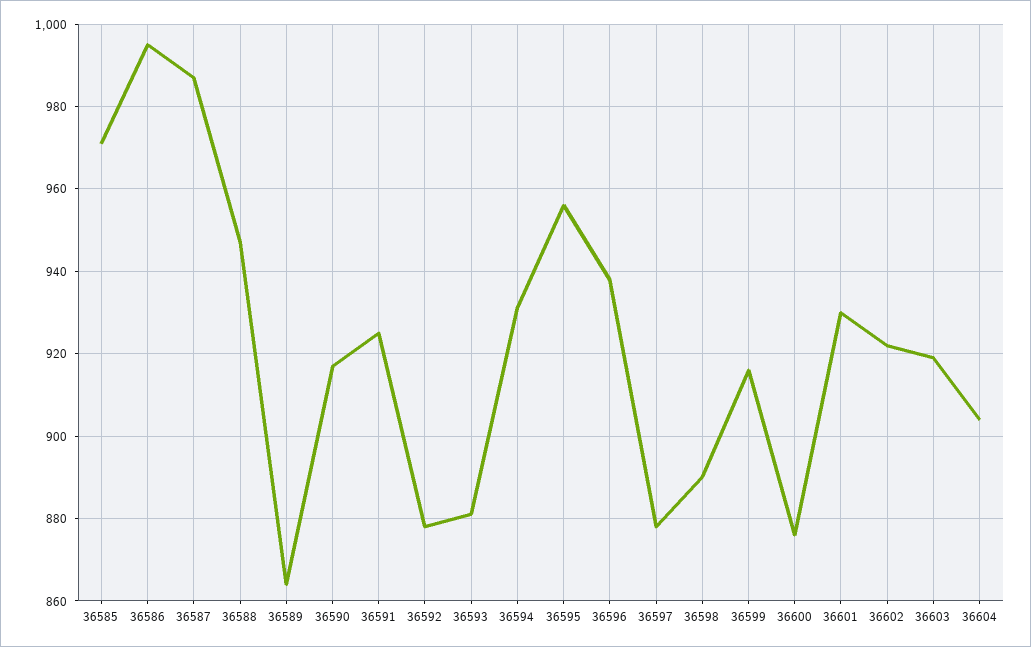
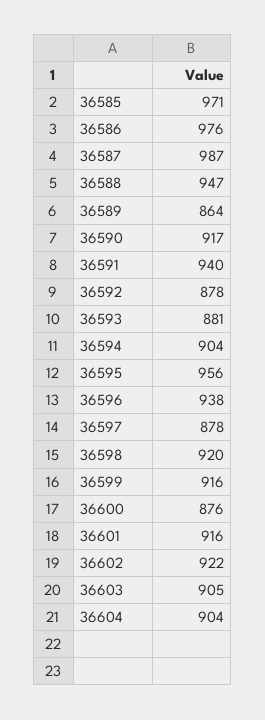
  {
    "36585": 971,
-   "36586": 995,
+   "36586": 976,
    "36587": 987,
    "36588": 947,
    "36589": 864,
    "36590": 917,
-   "36591": 925,
+   "36591": 940,
    "36592": 878,
    "36593": 881,
-   "36594": 930,
+   "36594": 904,
    "36595": 956,
    "36596": 938,
    "36597": 878,
-   "36598": 890,
+   "36598": 920,
    "36599": 916,
    "36600": 876,
-   "36601": 930,
+   "36601": 916,
    "36602": 922,
-   "36603": 920,
+   "36603": 905,
    "36604": 904
  }

